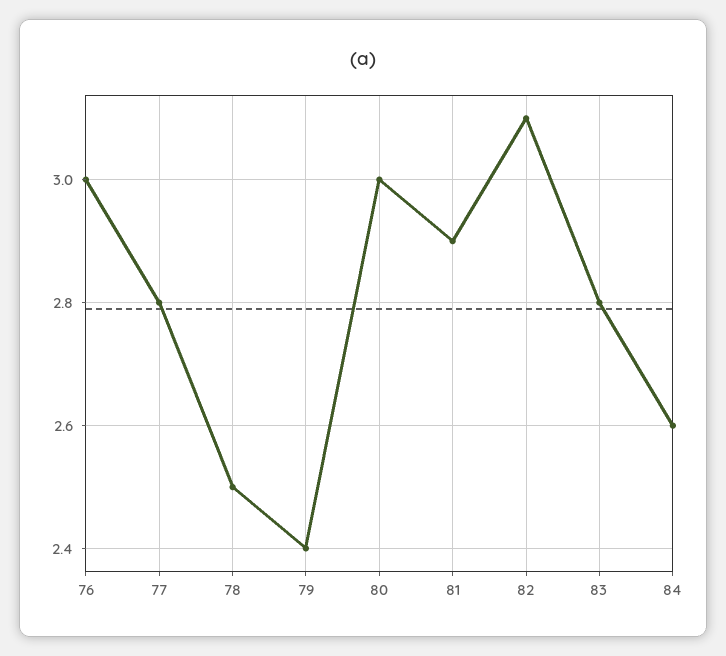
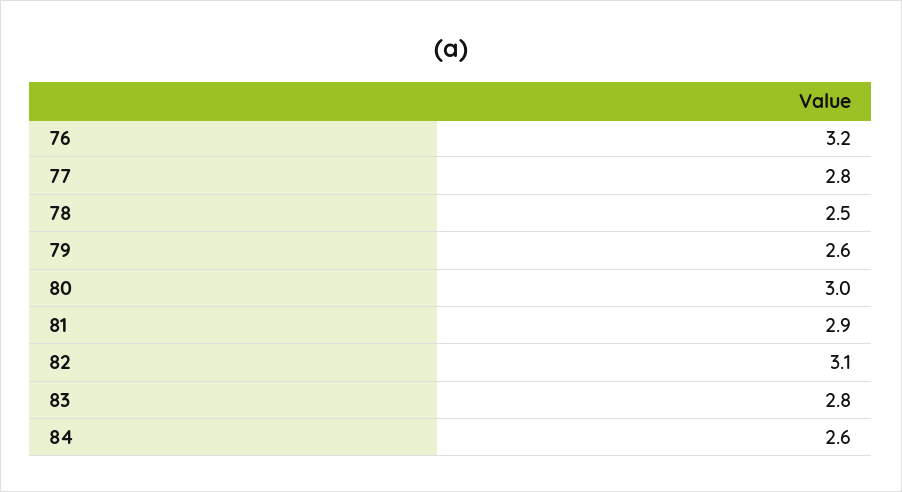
  {
-   "76": 3,
+   "76": 3.2,
    "77": 2.8,
    "78": 2.5,
-   "79": 2.4,
+   "79": 2.6,
    "80": 3,
    "81": 2.9,
    "82": 3.1,
    "83": 2.8,
    "84": 2.6
  }

